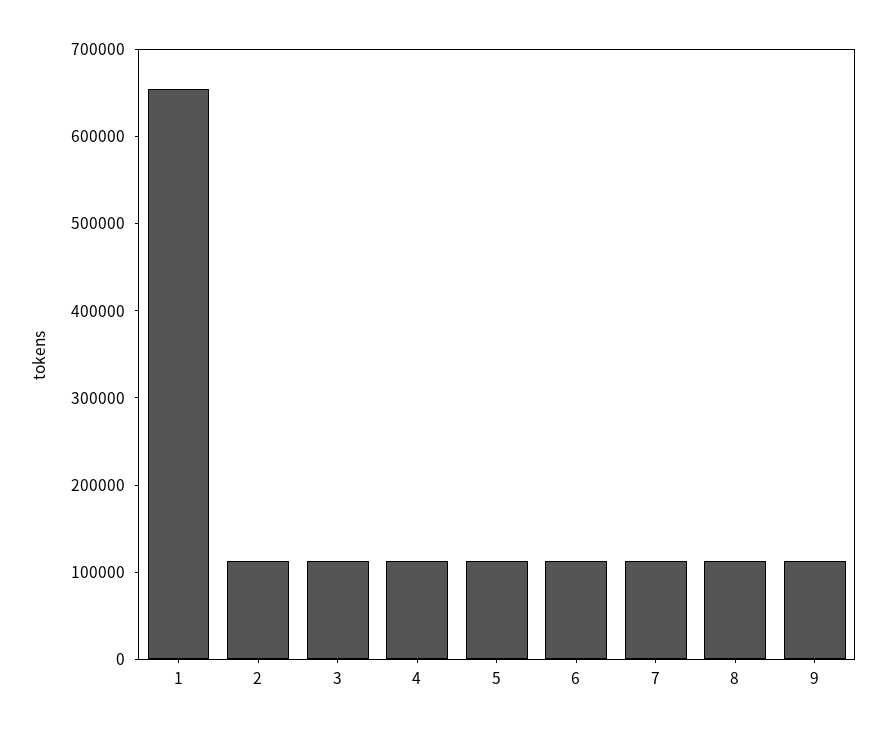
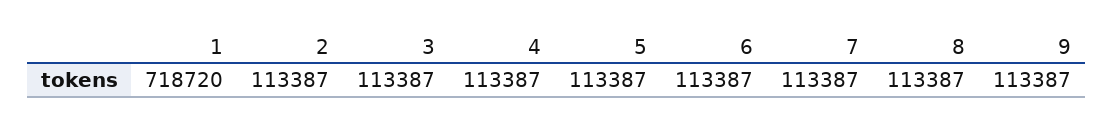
  {
-   "1": 660000,
+   "1": 718720,
    "2": 113387,
    "3": 113387,
    "4": 113387,
    "5": 113387,
    "6": 113387,
    "7": 113387,
    "8": 113387,
    "9": 113387
  }

